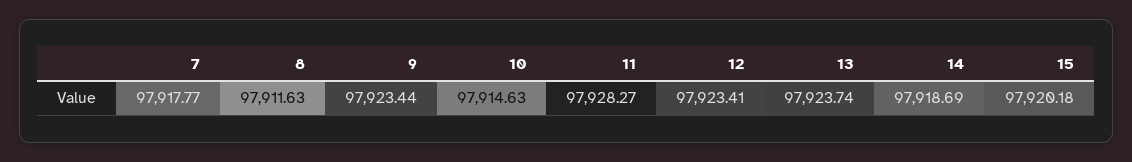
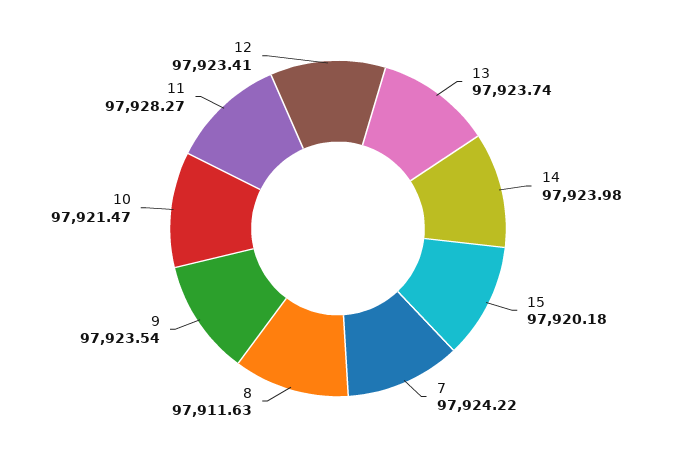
  {
-   "7": 97917.77,
+   "7": 97924.22,
    "8": 97911.63,
-   "9": 97923.44,
+   "9": 97923.54,
-   "10": 97914.63,
+   "10": 97921.47,
    "11": 97928.27,
    "12": 97923.41,
    "13": 97923.74,
-   "14": 97918.69,
+   "14": 97923.98,
    "15": 97920.18
  }

